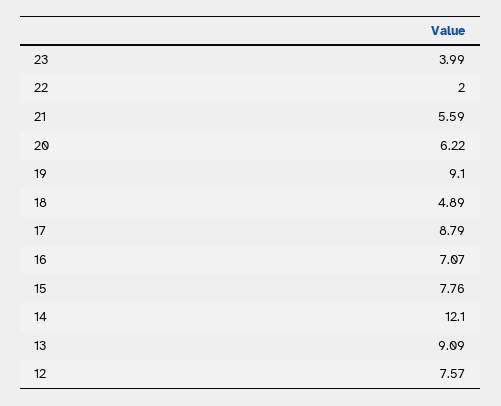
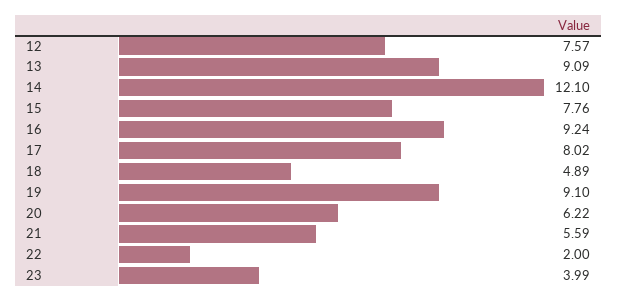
  {
    "23": 3.99,
    "22": 2,
    "21": 5.59,
    "20": 6.22,
    "19": 9.1,
    "18": 4.89,
-   "17": 8.79,
+   "17": 8.02,
-   "16": 7.07,
+   "16": 9.24,
    "15": 7.76,
    "14": 12.1,
    "13": 9.09,
    "12": 7.57
  }

